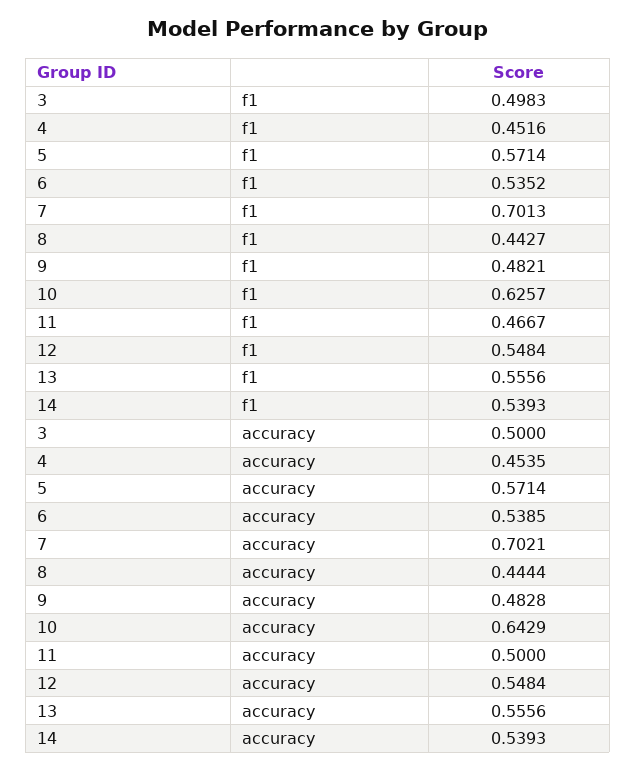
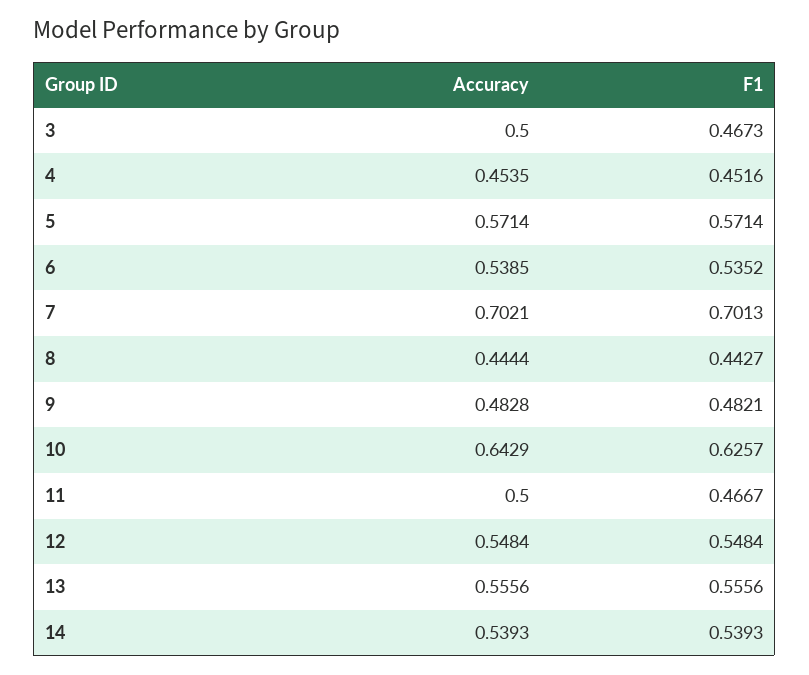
  {
    "3": {
-     "f1": 0.4983,
+     "f1": 0.4673,
      "accuracy": 0.5
    },
    "4": {
      "f1": 0.4516,
      "accuracy": 0.4535
    },
    "5": {
      "f1": 0.5714,
      "accuracy": 0.5714
    },
    "6": {
      "f1": 0.5352,
      "accuracy": 0.5385
    },
    "7": {
      "f1": 0.7013,
      "accuracy": 0.7021
    },
    "8": {
      "f1": 0.4427,
      "accuracy": 0.4444
    },
    "9": {
      "f1": 0.4821,
      "accuracy": 0.4828
    },
    "10": {
      "f1": 0.6257,
      "accuracy": 0.6429
    },
    "11": {
      "f1": 0.4667,
      "accuracy": 0.5
    },
    "12": {
      "f1": 0.5484,
      "accuracy": 0.5484
    },
    "13": {
      "f1": 0.5556,
      "accuracy": 0.5556
    },
    "14": {
      "f1": 0.5393,
      "accuracy": 0.5393
    }
  }

